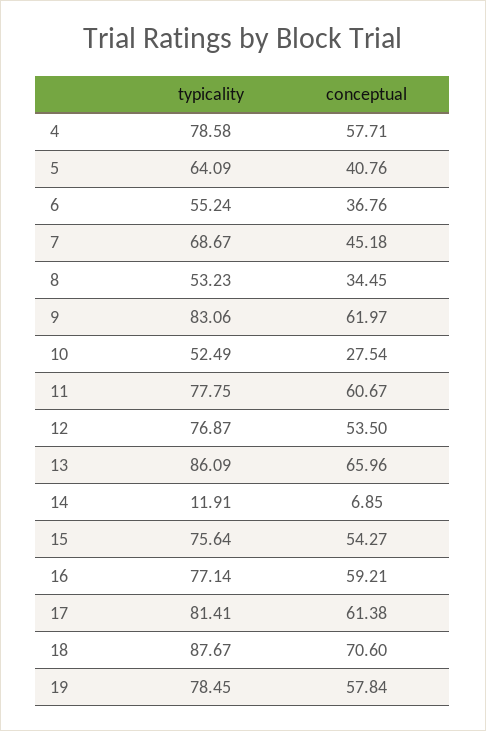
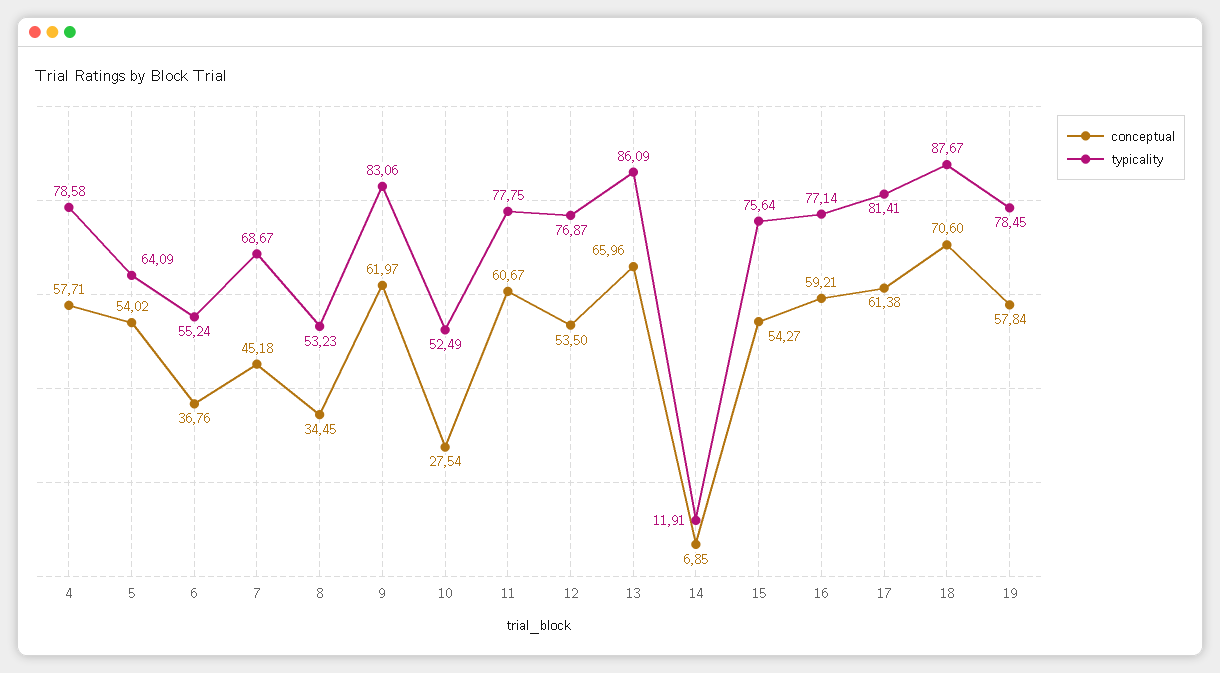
  {
    "typicality": {
      "4": 78.58,
      "5": 64.09,
      "6": 55.24,
      "7": 68.67,
      "8": 53.23,
      "9": 83.06,
      "10": 52.49,
      "11": 77.75,
      "12": 76.87,
      "13": 86.09,
      "14": 11.91,
      "15": 75.64,
      "16": 77.14,
      "17": 81.41,
      "18": 87.67,
      "19": 78.45
    },
    "conceptual": {
      "4": 57.71,
-     "5": 40.76,
+     "5": 54.02,
      "6": 36.76,
      "7": 45.18,
      "8": 34.45,
      "9": 61.97,
      "10": 27.54,
      "11": 60.67,
      "12": 53.5,
      "13": 65.96,
      "14": 6.85,
      "15": 54.27,
      "16": 59.21,
      "17": 61.38,
      "18": 70.6,
      "19": 57.84
    }
  }

